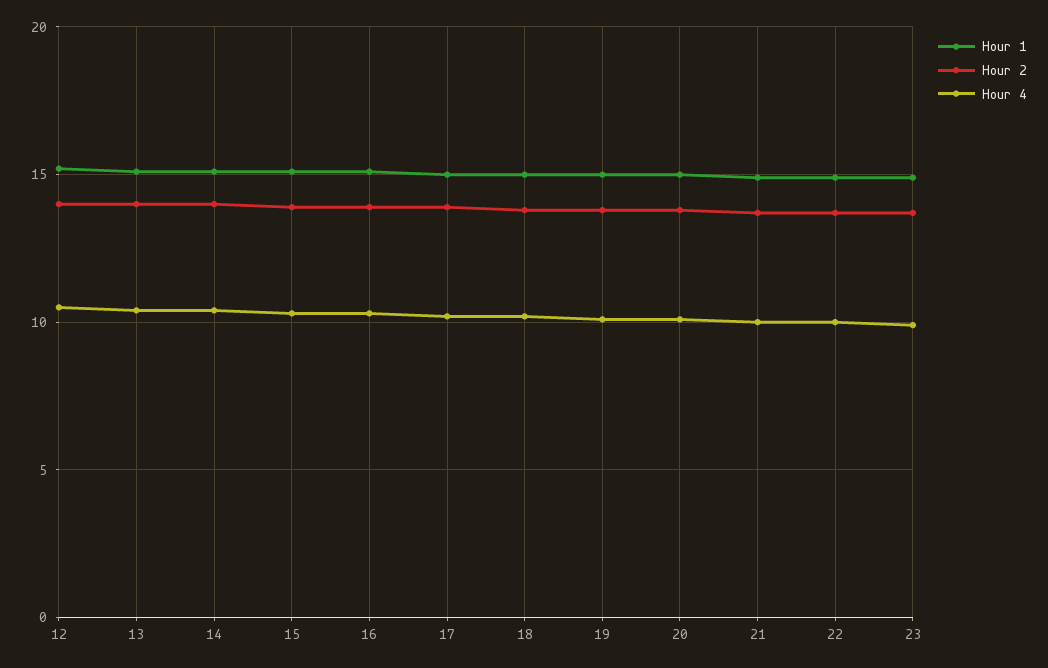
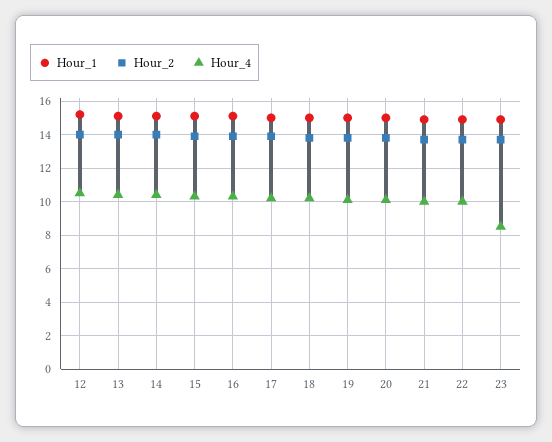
  {
    "Hour 1": {
      "12": 15,
      "13": 15,
      "14": 15,
      "15": 15,
      "16": 15,
      "17": 15,
      "18": 15,
      "19": 15,
      "20": 15,
      "21": 15,
      "22": 15,
      "23": 15
    },
    "Hour 2": {
      "12": 14,
      "13": 14,
      "14": 14,
      "15": 14,
      "16": 14,
      "17": 14,
      "18": 14,
      "19": 14,
      "20": 14,
      "21": 13.5,
      "22": 13.5,
      "23": 13.5
    },
    "Hour 4": {
      "12": 10.5,
      "13": 10.5,
      "14": 10.5,
      "15": 10.5,
      "16": 10.5,
      "17": 10,
      "18": 10,
      "19": 10,
      "20": 10,
      "21": 10,
      "22": 10,
-     "23": 10
+     "23": 8.5
    }
  }

